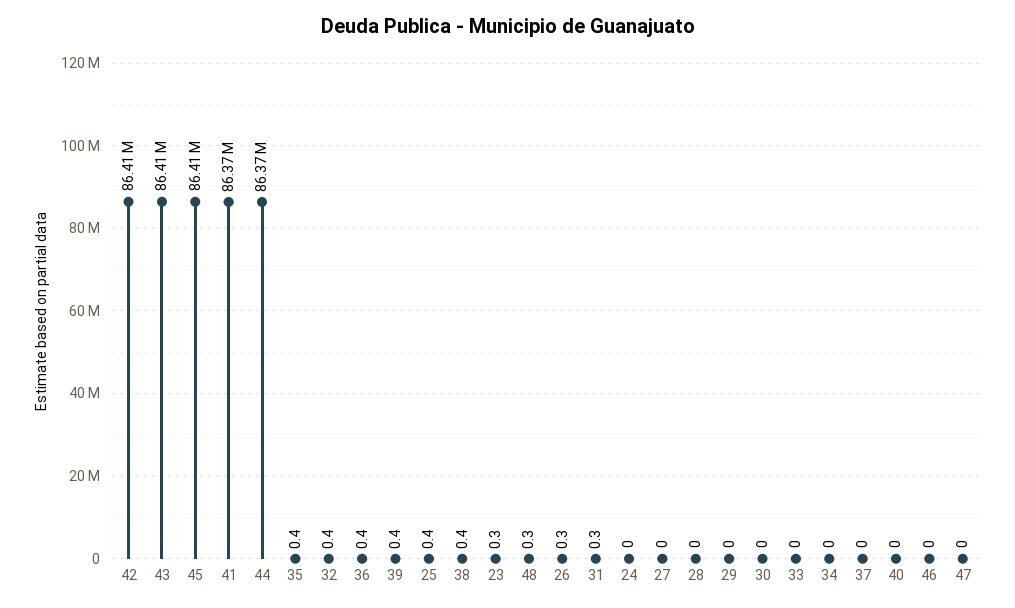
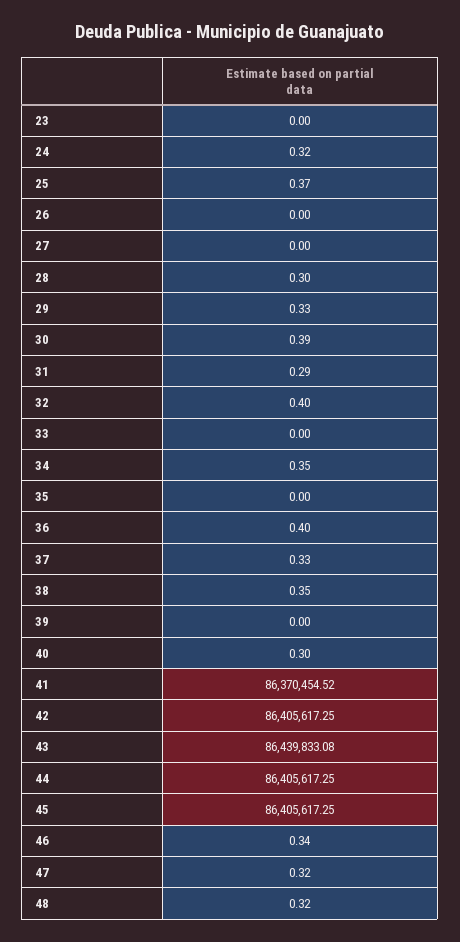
  {
    "42": 86405617.25,
-   "43": 86410000,
+   "43": 86439833.08,
    "45": 86405617.25,
    "41": 86370454.52,
-   "44": 86370000,
+   "44": 86405617.25,
-   "35": 0.4,
+   "35": 0,
    "32": 0.4,
    "36": 0.4,
-   "39": 0.4,
+   "39": 0,
    "25": 0.37,
    "38": 0.35,
-   "23": 0.3,
+   "23": 0,
    "48": 0.32,
-   "26": 0.3,
+   "26": 0,
    "31": 0.29,
-   "24": 0,
+   "24": 0.32,
    "27": 0,
-   "28": 0,
+   "28": 0.3,
-   "29": 0,
+   "29": 0.33,
-   "30": 0,
+   "30": 0.39,
    "33": 0,
-   "34": 0,
+   "34": 0.35,
-   "37": 0,
+   "37": 0.33,
-   "40": 0,
+   "40": 0.3,
-   "46": 0,
+   "46": 0.34,
-   "47": 0
+   "47": 0.32
  }

